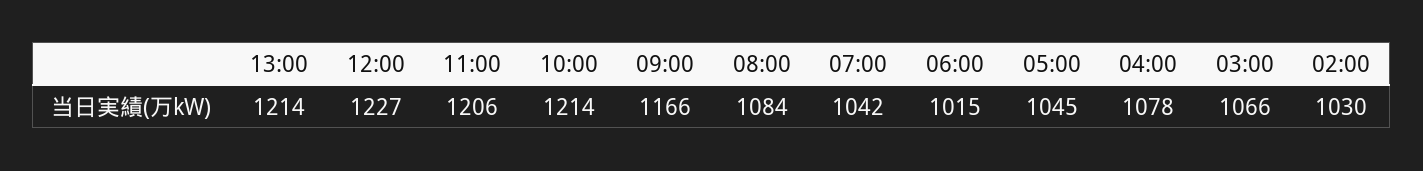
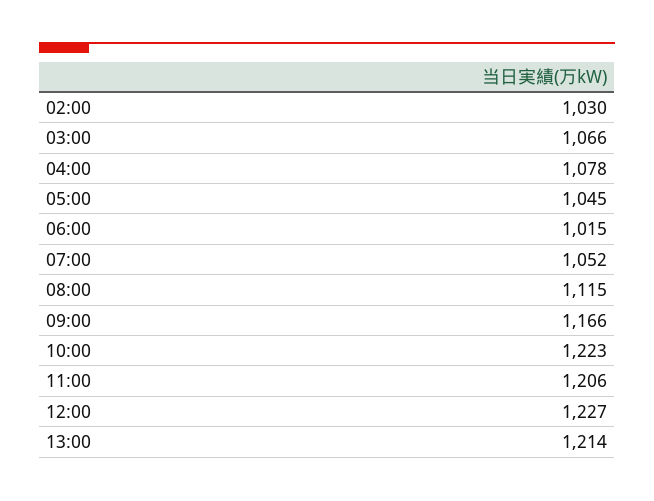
  {
    "13:00": 1214,
    "12:00": 1227,
    "11:00": 1206,
-   "10:00": 1214,
+   "10:00": 1223,
    "09:00": 1166,
-   "08:00": 1084,
+   "08:00": 1115,
-   "07:00": 1042,
+   "07:00": 1052,
    "06:00": 1015,
    "05:00": 1045,
    "04:00": 1078,
    "03:00": 1066,
    "02:00": 1030
  }

